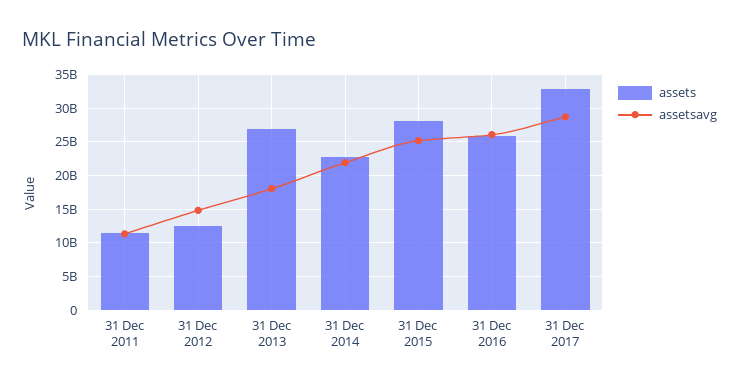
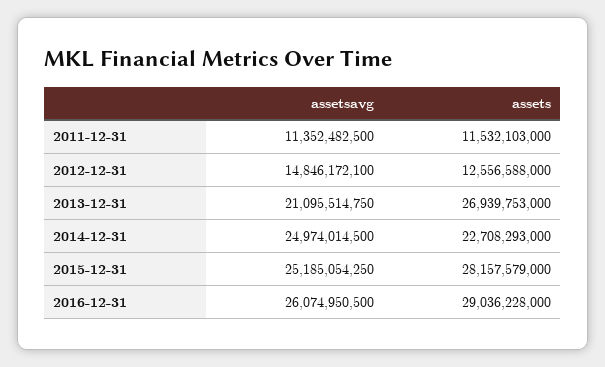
  {
    "assets": {
      "31 Dec 2011": 11532103000,
      "31 Dec 2012": 12556588000,
      "31 Dec 2013": 26939753000,
      "31 Dec 2014": 22708293000,
      "31 Dec 2015": 28157579000,
-     "31 Dec 2016": 26000000000,
+     "31 Dec 2016": 29036228000
-     "31 Dec 2017": 33000000000
    },
    "assetsavg": {
      "31 Dec 2011": 11352482500,
      "31 Dec 2012": 14846172100,
-     "31 Dec 2013": 18000000000,
+     "31 Dec 2013": 21095514750,
-     "31 Dec 2014": 22000000000,
+     "31 Dec 2014": 24974014500,
      "31 Dec 2015": 25185054250,
-     "31 Dec 2016": 26074950500,
+     "31 Dec 2016": 26074950500
-     "31 Dec 2017": 29000000000
    }
  }

